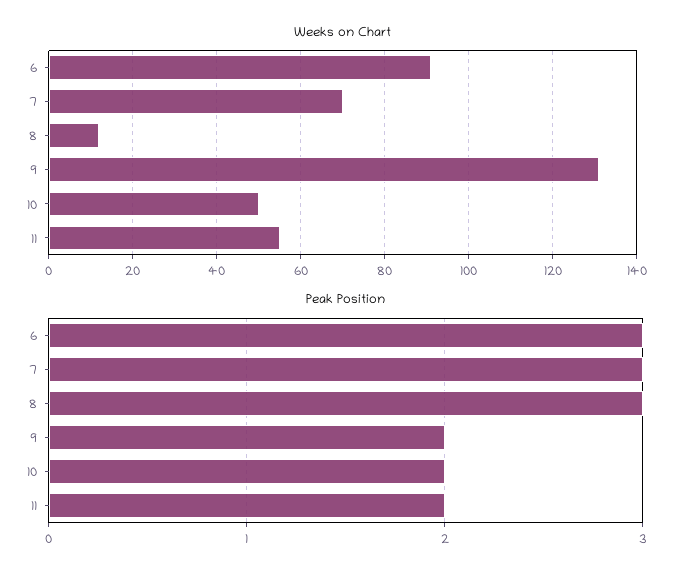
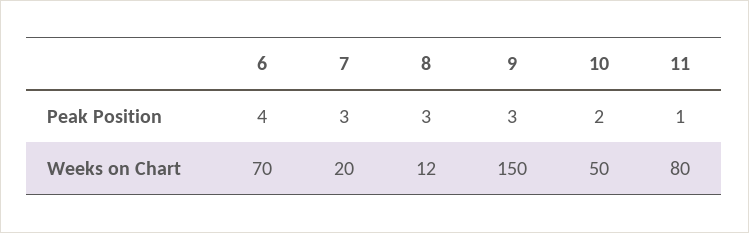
  {
    "Weeks on Chart": {
-     "6": 90,
+     "6": 70,
-     "7": 70,
+     "7": 20,
      "8": 12,
-     "9": 130,
+     "9": 150,
      "10": 50,
-     "11": 55
+     "11": 80
    },
    "Peak Position": {
-     "6": 3,
+     "6": 4,
      "7": 3,
      "8": 3,
-     "9": 2,
+     "9": 3,
      "10": 2,
-     "11": 2
+     "11": 1
    }
  }

